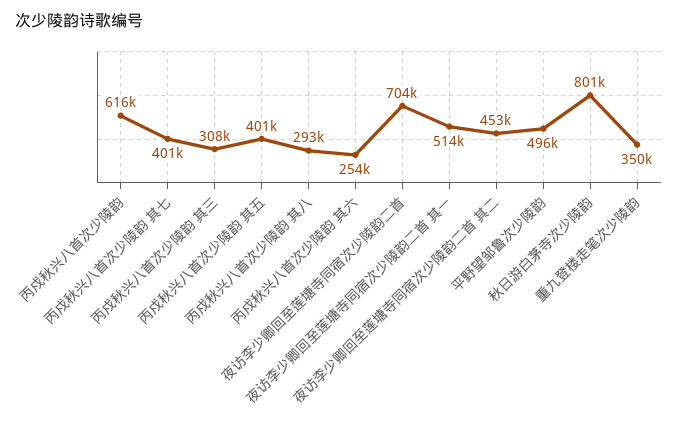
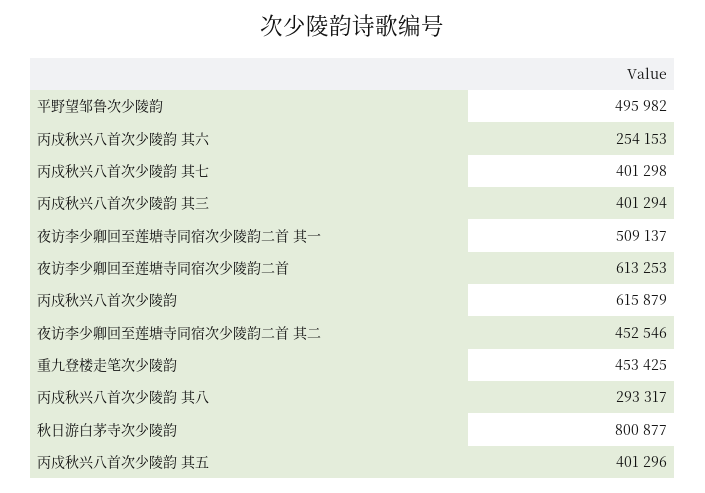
  {
    "丙戍秋兴八首次少陵韵": 615879,
    "丙戍秋兴八首次少陵韵 其七": 401298,
-   "丙戍秋兴八首次少陵韵 其三": 308000,
+   "丙戍秋兴八首次少陵韵 其三": 401294,
    "丙戍秋兴八首次少陵韵 其五": 401296,
    "丙戍秋兴八首次少陵韵 其八": 293317,
    "丙戍秋兴八首次少陵韵 其六": 254153,
-   "夜访李少卿回至莲塘寺同宿次少陵韵二首": 704000,
+   "夜访李少卿回至莲塘寺同宿次少陵韵二首": 613253,
-   "夜访李少卿回至莲塘寺同宿次少陵韵二首 其一": 514000,
+   "夜访李少卿回至莲塘寺同宿次少陵韵二首 其一": 509137,
    "夜访李少卿回至莲塘寺同宿次少陵韵二首 其二": 452546,
    "平野望邹鲁次少陵韵": 495982,
    "秋日游白茅寺次少陵韵": 800877,
-   "重九登楼走笔次少陵韵": 350000
+   "重九登楼走笔次少陵韵": 453425
  }

